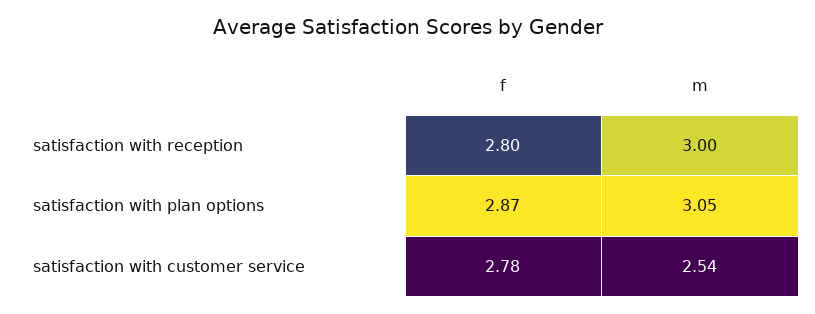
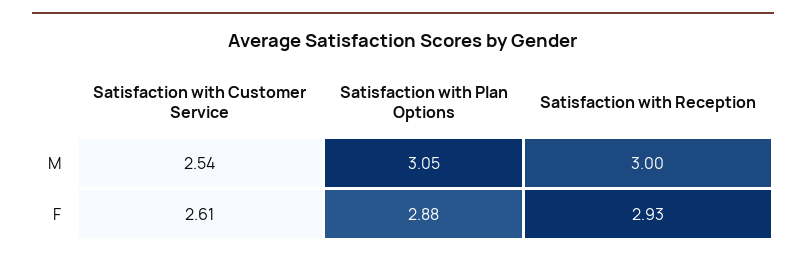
  {
    "f": {
-     "satisfaction with reception": 2.8,
+     "satisfaction with reception": 2.93,
-     "satisfaction with plan options": 2.87,
+     "satisfaction with plan options": 2.88,
-     "satisfaction with customer service": 2.78
+     "satisfaction with customer service": 2.61
    },
    "m": {
      "satisfaction with reception": 3,
      "satisfaction with plan options": 3.05,
      "satisfaction with customer service": 2.54
    }
  }

